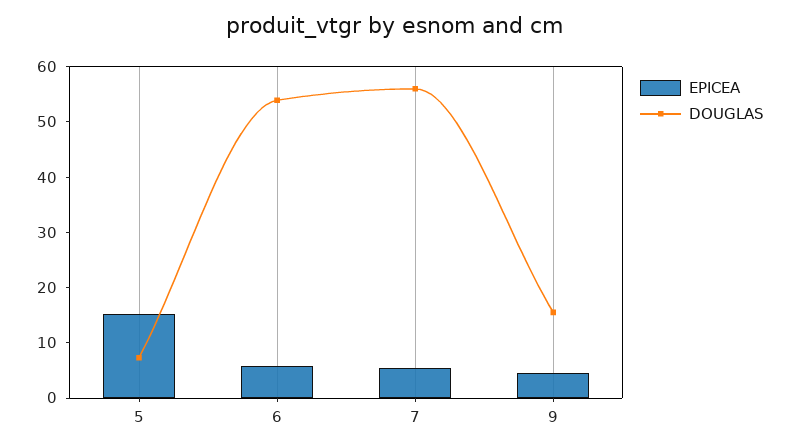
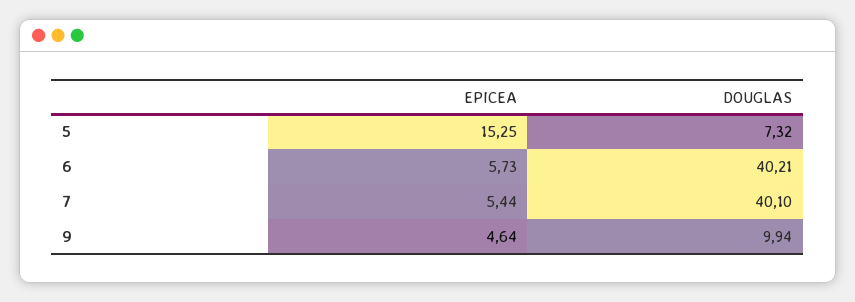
  {
    "EPICEA": {
      "5": 15.25,
      "6": 5.73,
      "7": 5.44,
      "9": 4.64
    },
    "DOUGLAS": {
      "5": 7.32,
-     "6": 54,
+     "6": 40.21,
-     "7": 56,
+     "7": 40.1,
-     "9": 16
+     "9": 9.94
    }
  }

